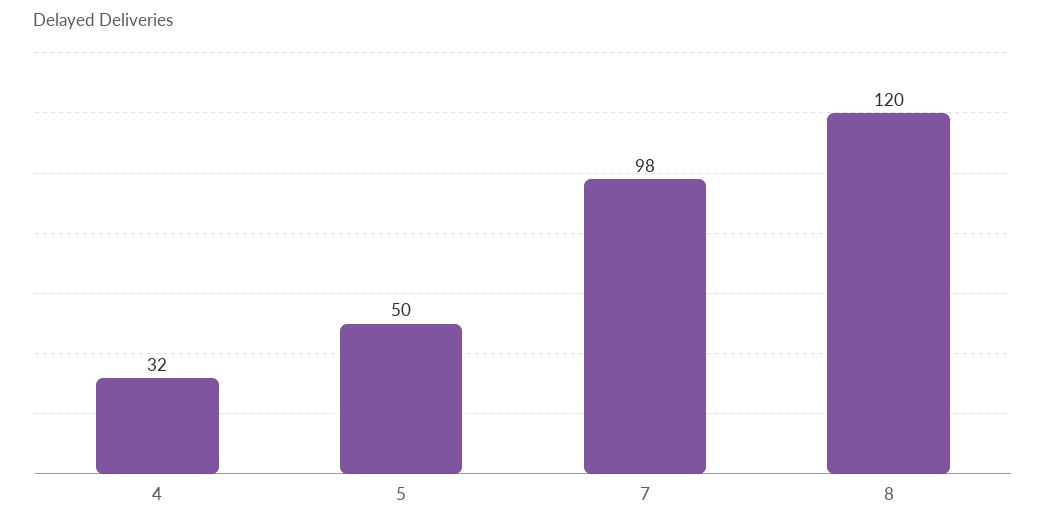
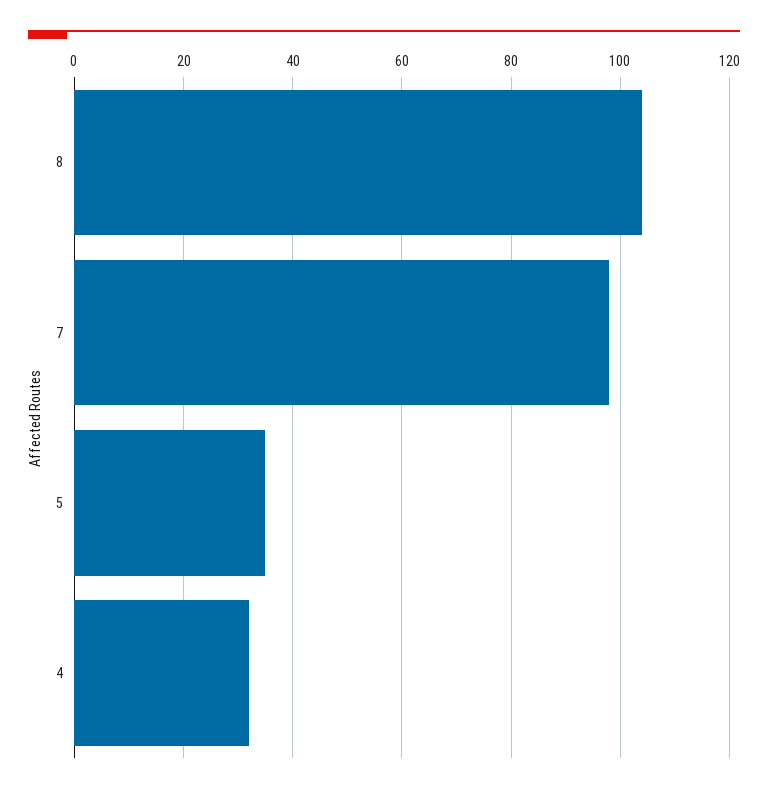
  {
    "4": 32,
-   "5": 50,
+   "5": 35,
    "7": 98,
-   "8": 120
+   "8": 105
  }

